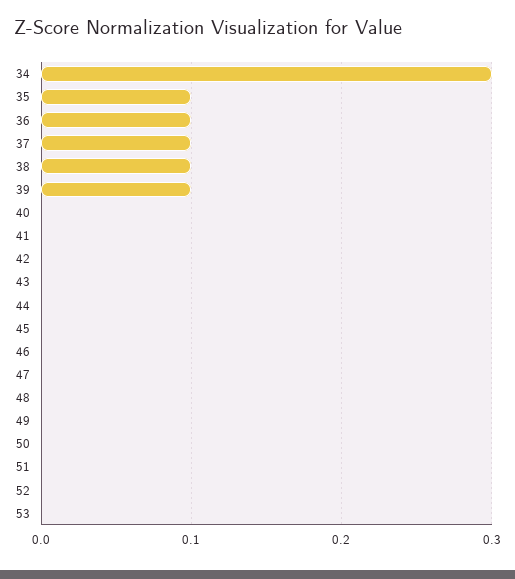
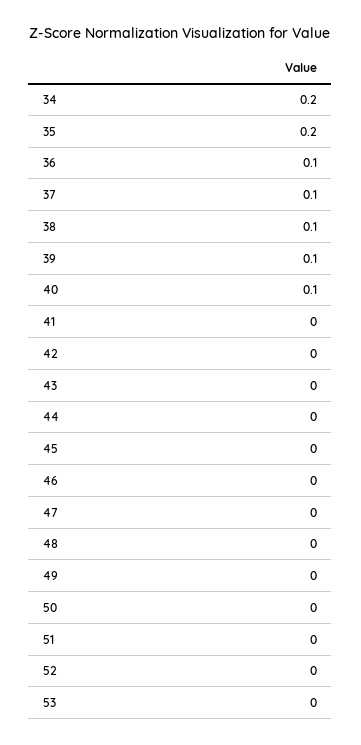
  {
-   "34": 0.3,
+   "34": 0.2,
-   "35": 0.1,
+   "35": 0.2,
    "36": 0.1,
    "37": 0.1,
    "38": 0.1,
    "39": 0.1,
-   "40": 0,
+   "40": 0.1,
    "41": 0,
    "42": 0,
    "43": 0,
    "44": 0,
    "45": 0,
    "46": 0,
    "47": 0,
    "48": 0,
    "49": 0,
    "50": 0,
    "51": 0,
    "52": 0,
    "53": 0
  }

